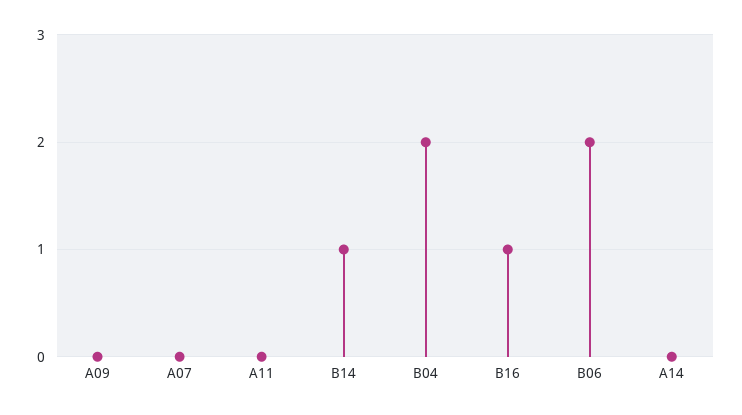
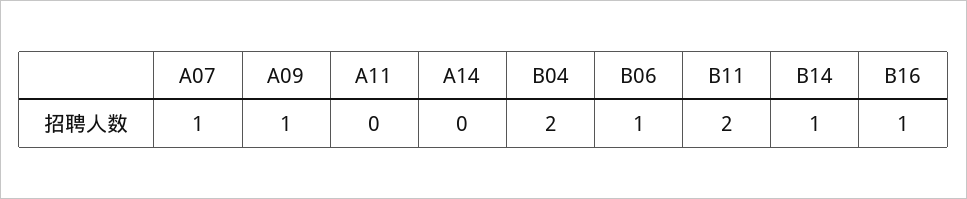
  {
-   "A09": 0,
+   "A09": 1,
-   "A07": 0,
+   "A07": 1,
    "A11": 0,
    "B14": 1,
    "B04": 2,
    "B16": 1,
-   "B06": 2,
+   "B06": 1,
-   "A14": 0
+   "A14": 0,
+   "B11": 2
  }

